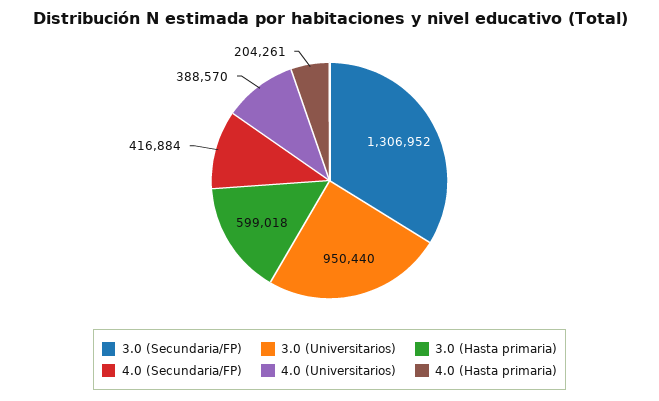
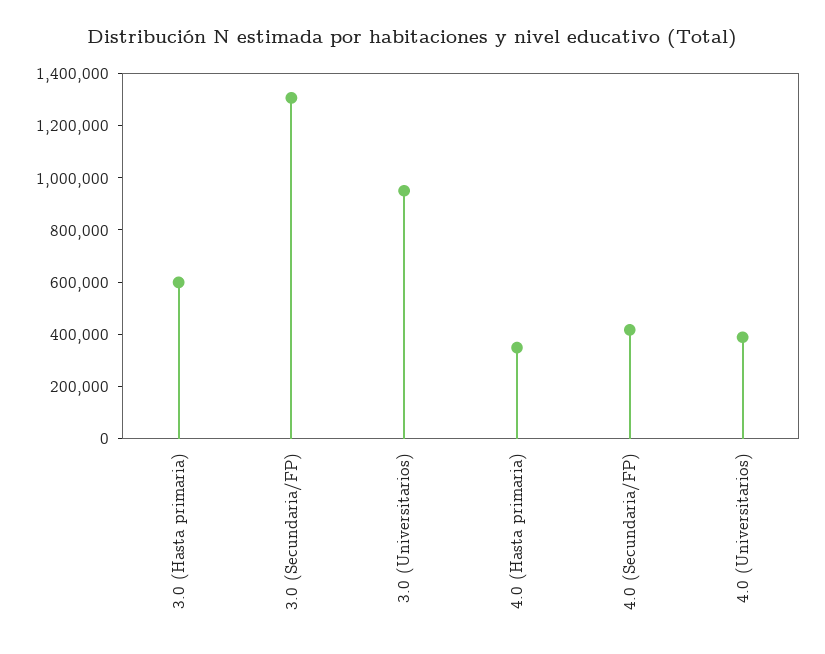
  {
    "3.0 (Secundaria/FP)": 1306952,
    "3.0 (Universitarios)": 950440,
    "3.0 (Hasta primaria)": 599018,
    "4.0 (Secundaria/FP)": 416884,
    "4.0 (Universitarios)": 388570,
-   "4.0 (Hasta primaria)": 204261
+   "4.0 (Hasta primaria)": 350000
  }

